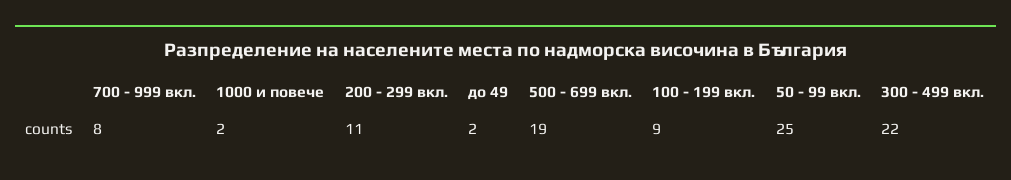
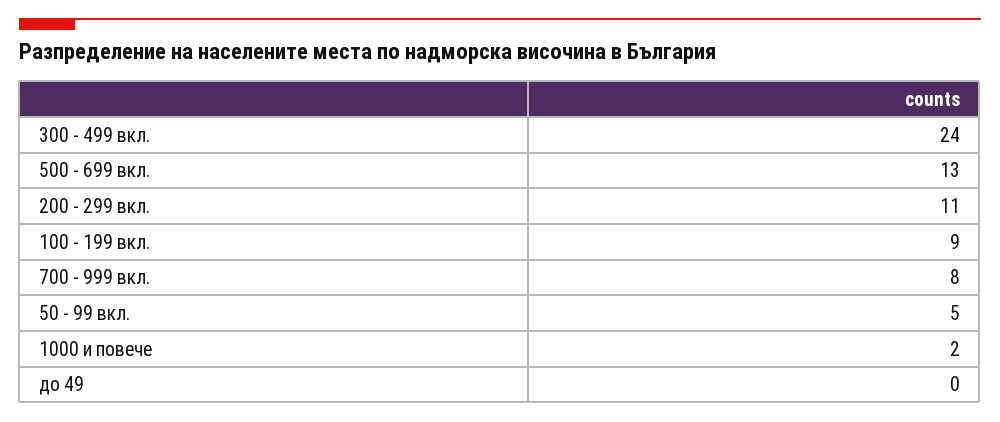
  {
    "700 - 999 вкл.": 8,
    "1000 и повече": 2,
    "200 - 299 вкл.": 11,
-   "до 49": 2,
+   "до 49": 0,
-   "500 - 699 вкл.": 19,
+   "500 - 699 вкл.": 13,
    "100 - 199 вкл.": 9,
-   "50 - 99 вкл.": 25,
+   "50 - 99 вкл.": 5,
-   "300 - 499 вкл.": 22
+   "300 - 499 вкл.": 24
  }

